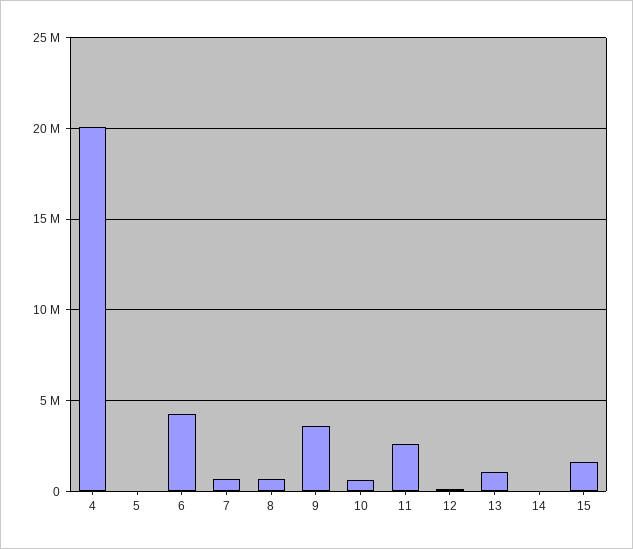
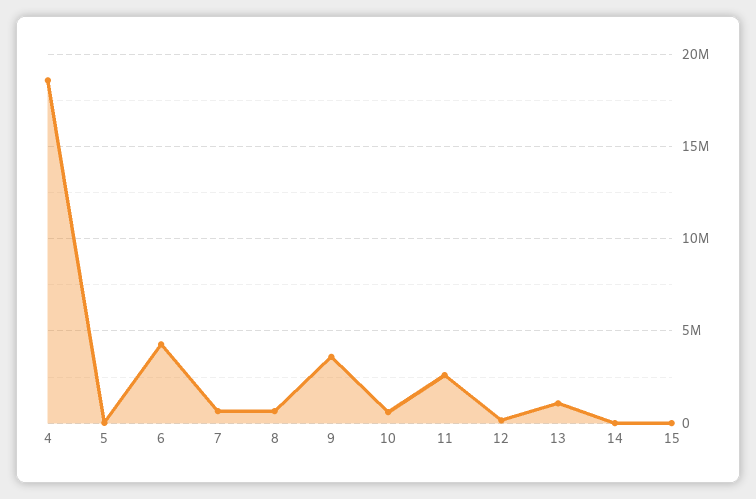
  {
-   "4": 20000000,
+   "4": 18500000,
    "5": 0,
    "6": 4500000,
    "7": 500000,
    "8": 500000,
    "9": 3500000,
    "10": 500000,
    "11": 2500000,
    "12": 0,
    "13": 1000000,
    "14": 0,
-   "15": 1500000
+   "15": 0
  }

